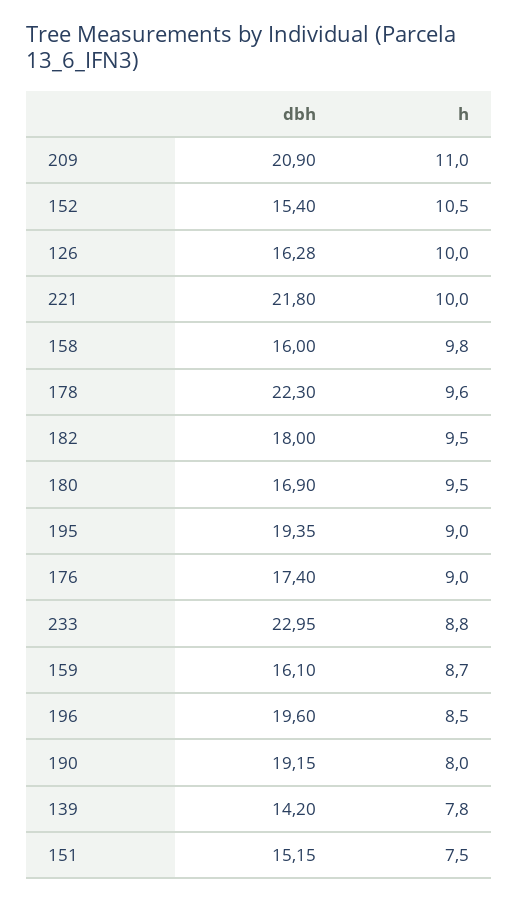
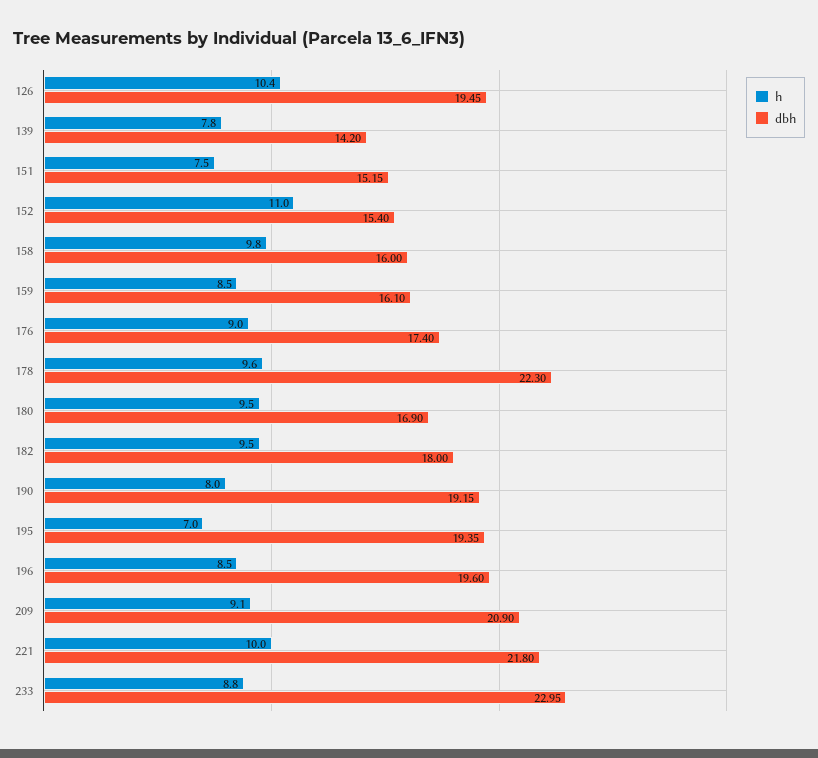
  {
    "dbh": {
      "209": 20.9,
      "152": 15.4,
-     "126": 16.28,
+     "126": 19.45,
      "221": 21.8,
      "158": 16,
      "178": 22.3,
      "182": 18,
      "180": 16.9,
      "195": 19.35,
      "176": 17.4,
      "233": 22.95,
      "159": 16.1,
      "196": 19.6,
      "190": 19.15,
      "139": 14.2,
      "151": 15.15
    },
    "h": {
-     "209": 11,
+     "209": 9.1,
-     "152": 10.5,
+     "152": 11,
-     "126": 10,
+     "126": 10.4,
      "221": 10,
      "158": 9.8,
      "178": 9.6,
      "182": 9.5,
      "180": 9.5,
-     "195": 9,
+     "195": 7,
      "176": 9,
      "233": 8.8,
-     "159": 8.7,
+     "159": 8.5,
      "196": 8.5,
      "190": 8,
      "139": 7.8,
      "151": 7.5
    }
  }

